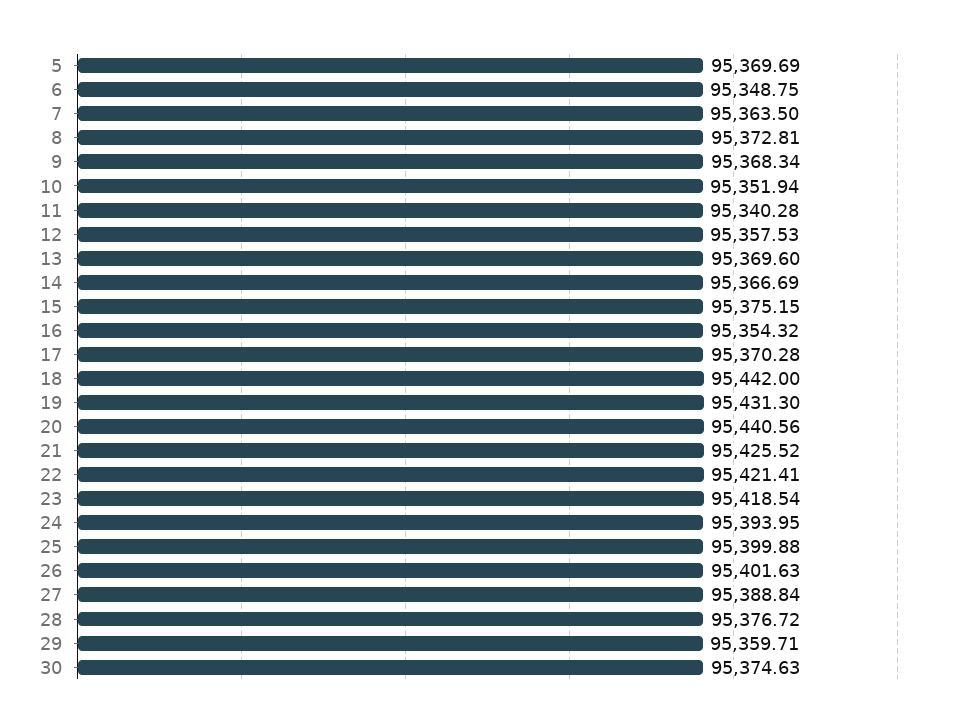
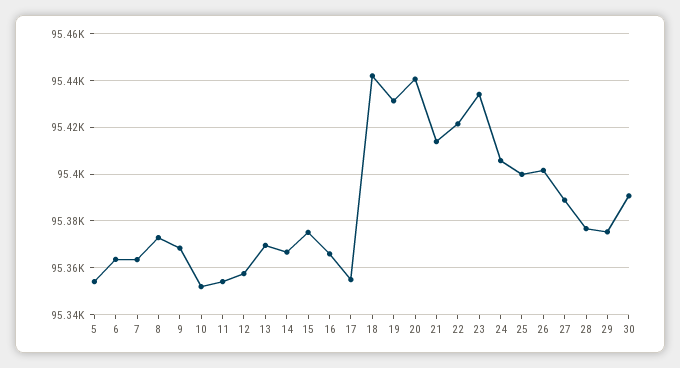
  {
-   "5": 95369.69,
+   "5": 95355,
-   "6": 95348.75,
+   "6": 95365,
    "7": 95363.5,
    "8": 95372.81,
    "9": 95368.34,
    "10": 95351.94,
-   "11": 95340.28,
+   "11": 95355,
    "12": 95357.53,
    "13": 95369.6,
    "14": 95366.69,
    "15": 95375.15,
-   "16": 95354.32,
+   "16": 95365,
-   "17": 95370.28,
+   "17": 95355,
    "18": 95442,
    "19": 95431.3,
    "20": 95440.56,
-   "21": 95425.52,
+   "21": 95415,
    "22": 95421.41,
-   "23": 95418.54,
+   "23": 95435,
-   "24": 95393.95,
+   "24": 95405,
    "25": 95399.88,
    "26": 95401.63,
    "27": 95388.84,
    "28": 95376.72,
-   "29": 95359.71,
+   "29": 95375,
-   "30": 95374.63
+   "30": 95390
  }

